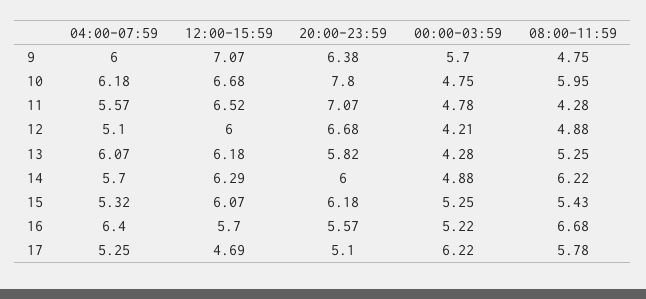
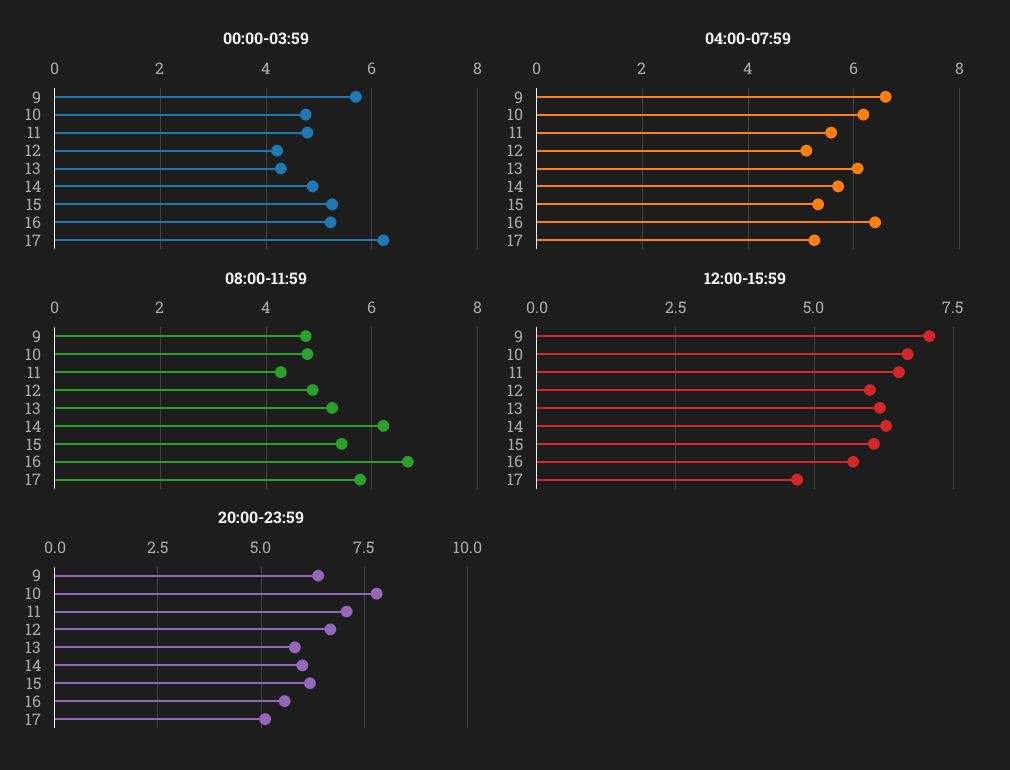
  {
    "04:00-07:59": {
-     "9": 6,
+     "9": 6.6,
      "10": 6.18,
      "11": 5.57,
      "12": 5.1,
      "13": 6.07,
      "14": 5.7,
      "15": 5.32,
      "16": 6.4,
      "17": 5.25
    },
    "12:00-15:59": {
      "9": 7.07,
      "10": 6.68,
      "11": 6.52,
      "12": 6,
      "13": 6.18,
      "14": 6.29,
      "15": 6.07,
      "16": 5.7,
      "17": 4.69
    },
    "20:00-23:59": {
      "9": 6.38,
      "10": 7.8,
      "11": 7.07,
      "12": 6.68,
      "13": 5.82,
      "14": 6,
      "15": 6.18,
      "16": 5.57,
      "17": 5.1
    },
    "00:00-03:59": {
      "9": 5.7,
      "10": 4.75,
      "11": 4.78,
      "12": 4.21,
      "13": 4.28,
      "14": 4.88,
      "15": 5.25,
      "16": 5.22,
      "17": 6.22
    },
    "08:00-11:59": {
      "9": 4.75,
-     "10": 5.95,
+     "10": 4.8,
      "11": 4.28,
      "12": 4.88,
      "13": 5.25,
      "14": 6.22,
      "15": 5.43,
      "16": 6.68,
      "17": 5.78
    }
  }

